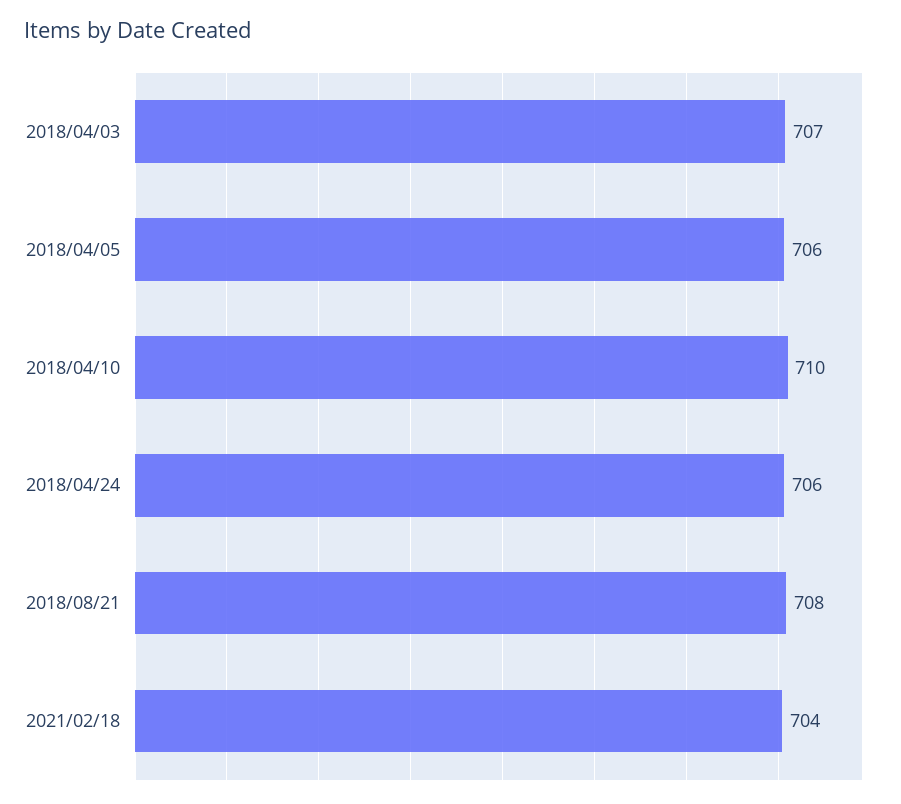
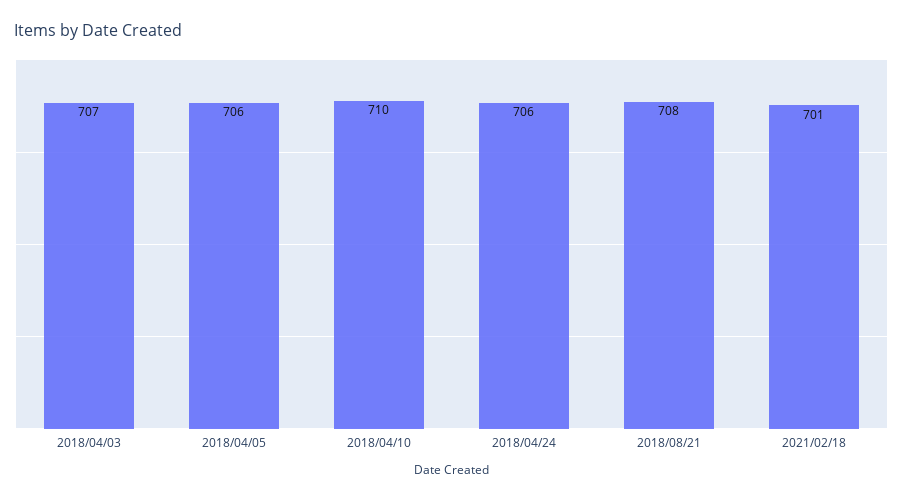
  {
    "2018/04/03": 707,
    "2018/04/05": 706,
    "2018/04/10": 710,
    "2018/04/24": 706,
    "2018/08/21": 708,
-   "2021/02/18": 704
+   "2021/02/18": 701
  }

